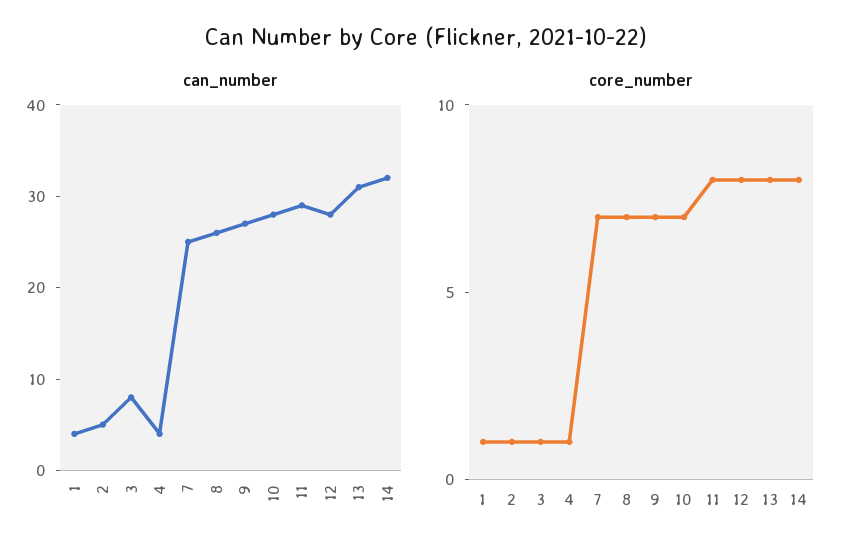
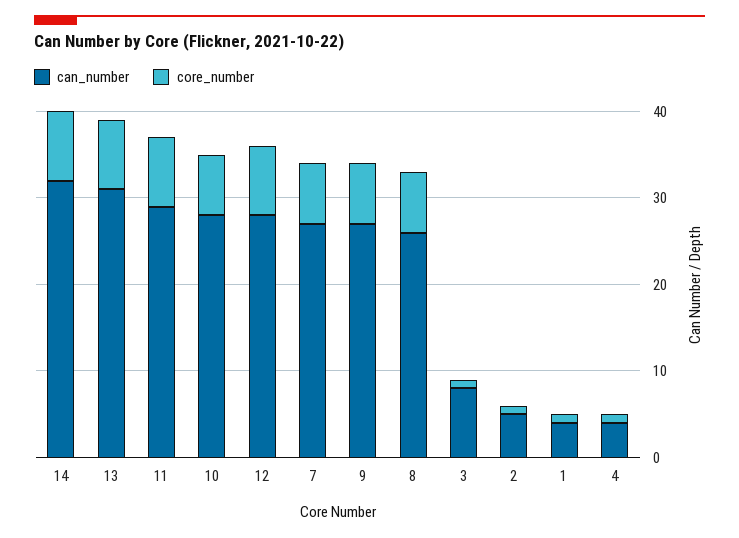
  {
    "can_number": {
      "1": 4,
      "2": 5,
      "3": 8,
      "4": 4,
-     "7": 25,
+     "7": 27,
      "8": 26,
      "9": 27,
      "10": 28,
      "11": 29,
      "12": 28,
      "13": 31,
      "14": 32
    },
    "core_number": {
      "1": 1,
      "2": 1,
      "3": 1,
      "4": 1,
      "7": 7,
      "8": 7,
      "9": 7,
      "10": 7,
      "11": 8,
      "12": 8,
      "13": 8,
      "14": 8
    }
  }

